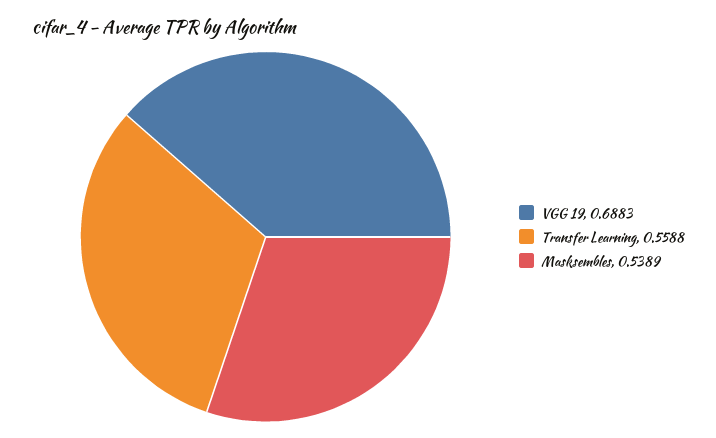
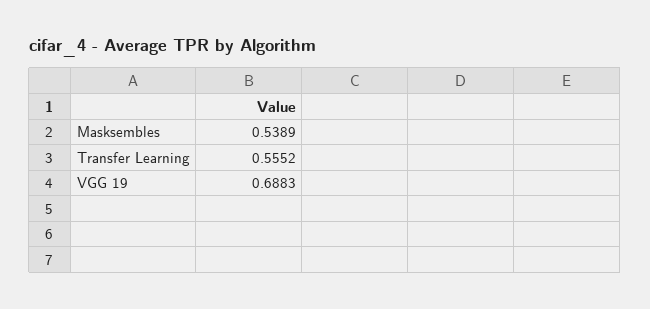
  {
    "VGG 19": 0.6883,
-   "Transfer Learning": 0.5588,
+   "Transfer Learning": 0.5552,
    "Masksembles": 0.5389
  }

